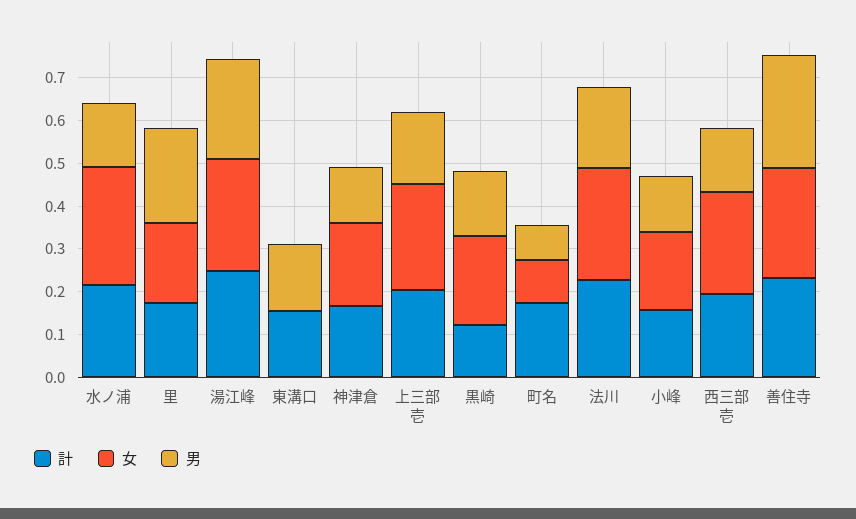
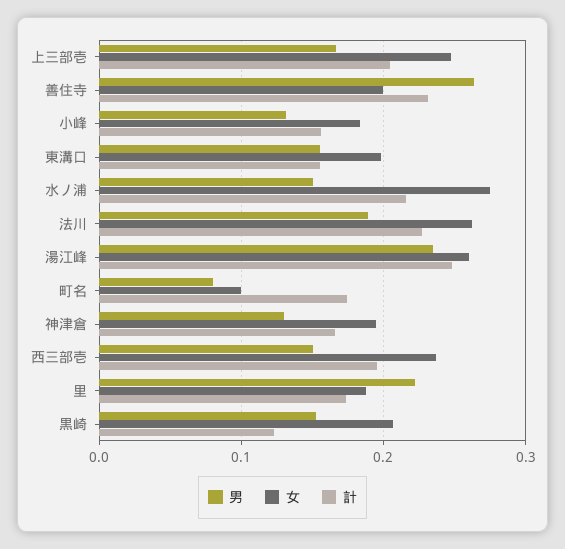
  {
    "計": {
      "水ノ浦": 0.22,
      "里": 0.17,
      "湯江峰": 0.25,
      "東溝口": 0.16,
      "神津倉": 0.17,
      "上三部壱": 0.2,
      "黒崎": 0.12,
      "町名": 0.17,
      "法川": 0.23,
      "小峰": 0.16,
      "西三部壱": 0.2,
      "善住寺": 0.23
    },
    "女": {
      "水ノ浦": 0.28,
      "里": 0.19,
      "湯江峰": 0.26,
-     "東溝口": 0,
+     "東溝口": 0.2,
      "神津倉": 0.2,
      "上三部壱": 0.25,
      "黒崎": 0.21,
      "町名": 0.1,
      "法川": 0.26,
      "小峰": 0.18,
      "西三部壱": 0.24,
-     "善住寺": 0.26
+     "善住寺": 0.2
    },
    "男": {
      "水ノ浦": 0.15,
      "里": 0.22,
      "湯江峰": 0.23,
      "東溝口": 0.16,
      "神津倉": 0.13,
      "上三部壱": 0.17,
      "黒崎": 0.15,
      "町名": 0.08,
      "法川": 0.19,
      "小峰": 0.13,
      "西三部壱": 0.15,
      "善住寺": 0.26
    }
  }

